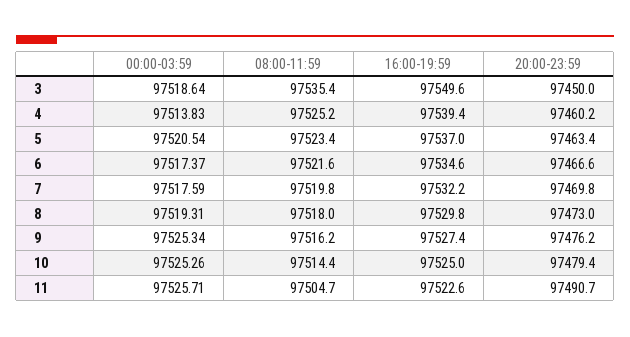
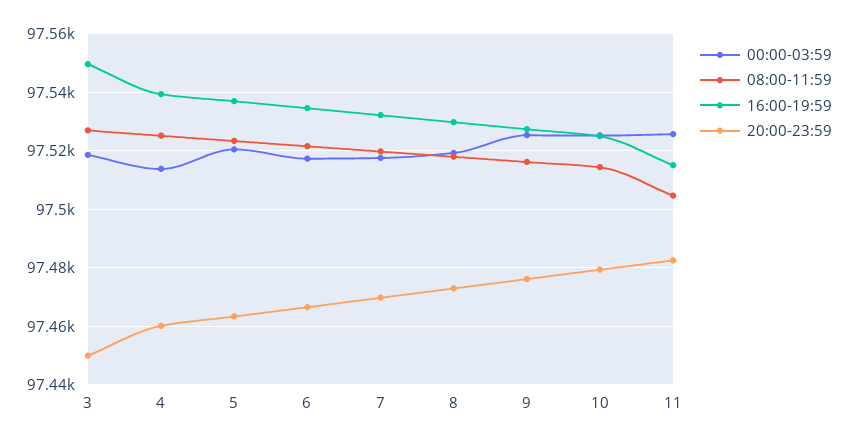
  {
    "00:00-03:59": {
      "3": 97518.64,
      "4": 97513.83,
      "5": 97520.54,
      "6": 97517.37,
      "7": 97517.59,
      "8": 97519.31,
      "9": 97525.34,
      "10": 97525.26,
      "11": 97525.71
    },
    "08:00-11:59": {
-     "3": 97535.4,
+     "3": 97527.5,
      "4": 97525.2,
      "5": 97523.4,
      "6": 97521.6,
      "7": 97519.8,
      "8": 97518,
      "9": 97516.2,
      "10": 97514.4,
      "11": 97504.7
    },
    "16:00-19:59": {
      "3": 97549.6,
      "4": 97539.4,
      "5": 97537,
      "6": 97534.6,
      "7": 97532.2,
      "8": 97529.8,
      "9": 97527.4,
      "10": 97525,
-     "11": 97522.6
+     "11": 97515
    },
    "20:00-23:59": {
      "3": 97450,
      "4": 97460.2,
      "5": 97463.4,
      "6": 97466.6,
      "7": 97469.8,
      "8": 97473,
      "9": 97476.2,
      "10": 97479.4,
-     "11": 97490.7
+     "11": 97482.5
    }
  }

